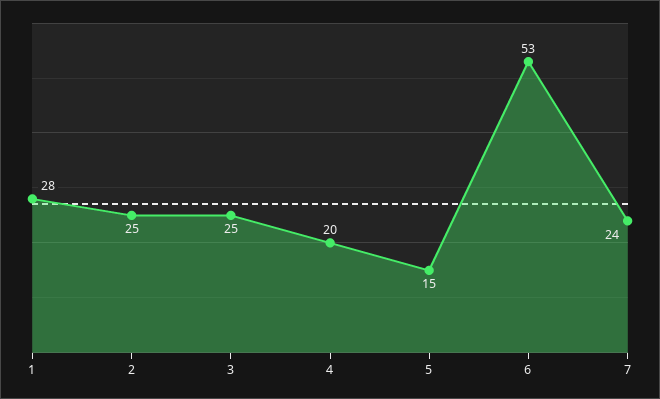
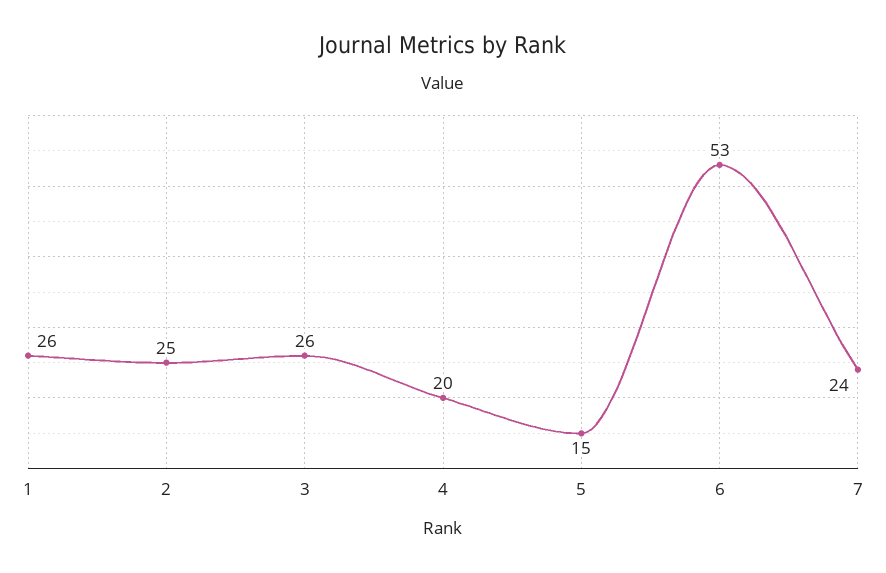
  {
-   "1": 28,
+   "1": 26,
    "2": 25,
-   "3": 25,
+   "3": 26,
    "4": 20,
    "5": 15,
    "6": 53,
    "7": 24
  }

